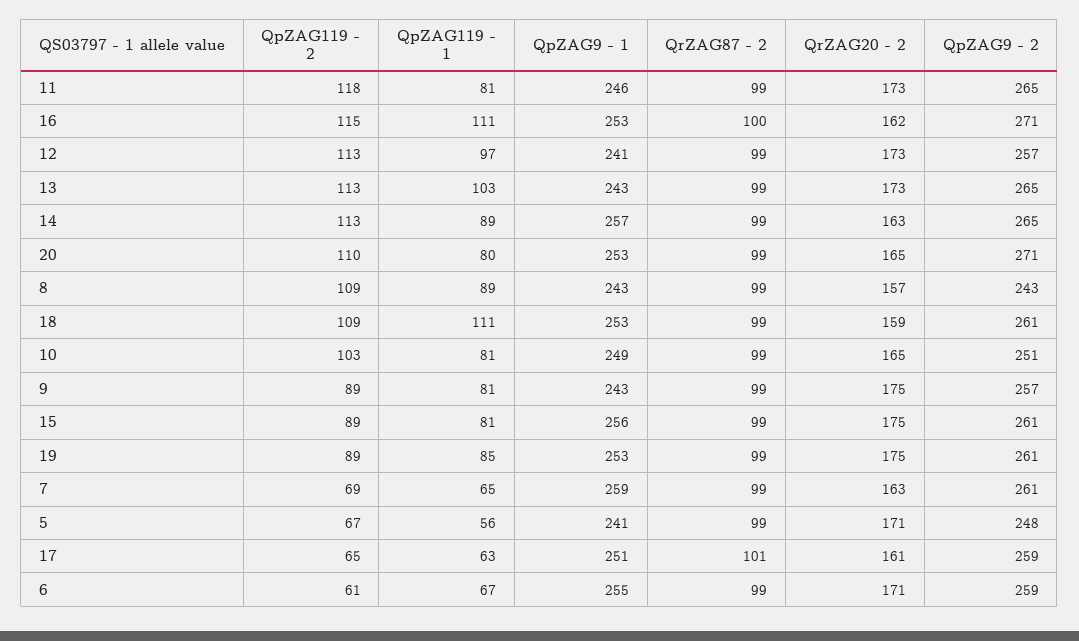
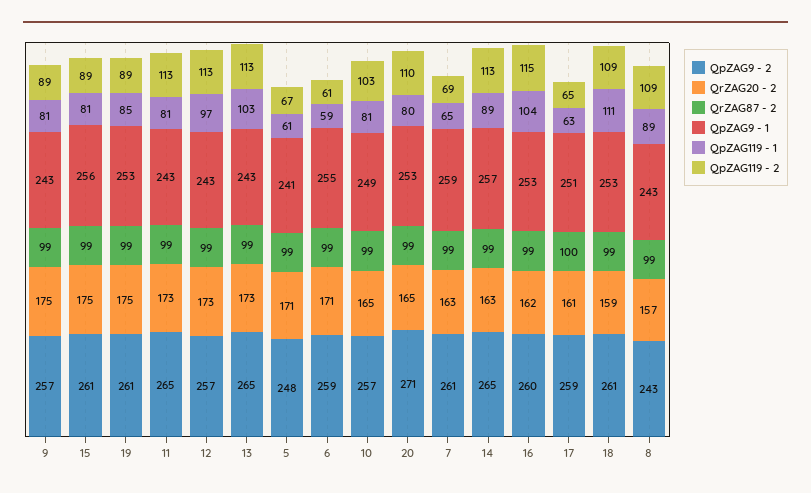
  {
    "QpZAG119 - 2": {
-     "11": 118,
+     "11": 113,
      "16": 115,
      "12": 113,
      "13": 113,
      "14": 113,
      "20": 110,
      "8": 109,
      "18": 109,
      "10": 103,
      "9": 89,
      "15": 89,
      "19": 89,
      "7": 69,
      "5": 67,
      "17": 65,
      "6": 61
    },
    "QpZAG119 - 1": {
      "11": 81,
-     "16": 111,
+     "16": 104,
      "12": 97,
      "13": 103,
      "14": 89,
      "20": 80,
      "8": 89,
      "18": 111,
      "10": 81,
      "9": 81,
      "15": 81,
      "19": 85,
      "7": 65,
-     "5": 56,
+     "5": 61,
      "17": 63,
-     "6": 67
+     "6": 59
    },
    "QpZAG9 - 1": {
-     "11": 246,
+     "11": 243,
      "16": 253,
-     "12": 241,
+     "12": 243,
      "13": 243,
      "14": 257,
      "20": 253,
      "8": 243,
      "18": 253,
      "10": 249,
      "9": 243,
      "15": 256,
      "19": 253,
      "7": 259,
      "5": 241,
      "17": 251,
      "6": 255
    },
    "QrZAG87 - 2": {
      "11": 99,
-     "16": 100,
+     "16": 99,
      "12": 99,
      "13": 99,
      "14": 99,
      "20": 99,
      "8": 99,
      "18": 99,
      "10": 99,
      "9": 99,
      "15": 99,
      "19": 99,
      "7": 99,
      "5": 99,
-     "17": 101,
+     "17": 100,
      "6": 99
    },
    "QrZAG20 - 2": {
      "11": 173,
      "16": 162,
      "12": 173,
      "13": 173,
      "14": 163,
      "20": 165,
      "8": 157,
      "18": 159,
      "10": 165,
      "9": 175,
      "15": 175,
      "19": 175,
      "7": 163,
      "5": 171,
      "17": 161,
      "6": 171
    },
    "QpZAG9 - 2": {
      "11": 265,
-     "16": 271,
+     "16": 260,
      "12": 257,
      "13": 265,
      "14": 265,
      "20": 271,
      "8": 243,
      "18": 261,
-     "10": 251,
+     "10": 257,
      "9": 257,
      "15": 261,
      "19": 261,
      "7": 261,
      "5": 248,
      "17": 259,
      "6": 259
    }
  }

